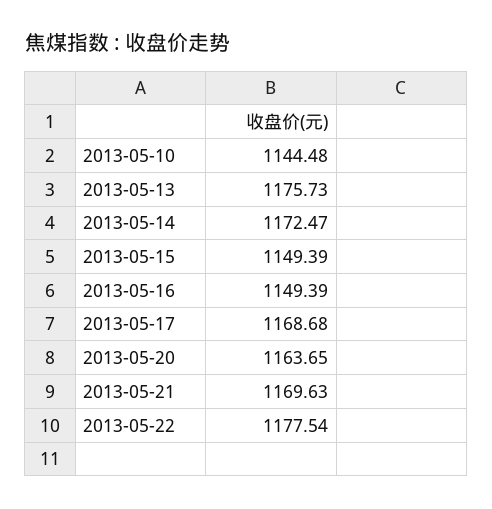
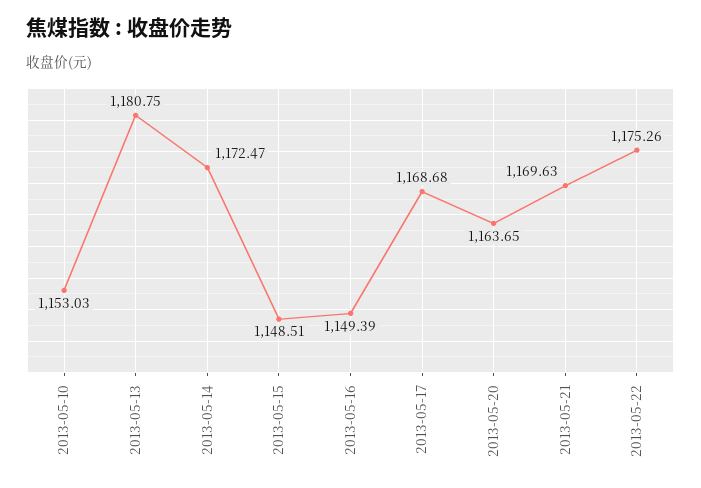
  {
-   "2013-05-10": 1144.48,
+   "2013-05-10": 1153.03,
-   "2013-05-13": 1175.73,
+   "2013-05-13": 1180.75,
    "2013-05-14": 1172.47,
-   "2013-05-15": 1149.39,
+   "2013-05-15": 1148.51,
    "2013-05-16": 1149.39,
    "2013-05-17": 1168.68,
    "2013-05-20": 1163.65,
    "2013-05-21": 1169.63,
-   "2013-05-22": 1177.54
+   "2013-05-22": 1175.26
  }

